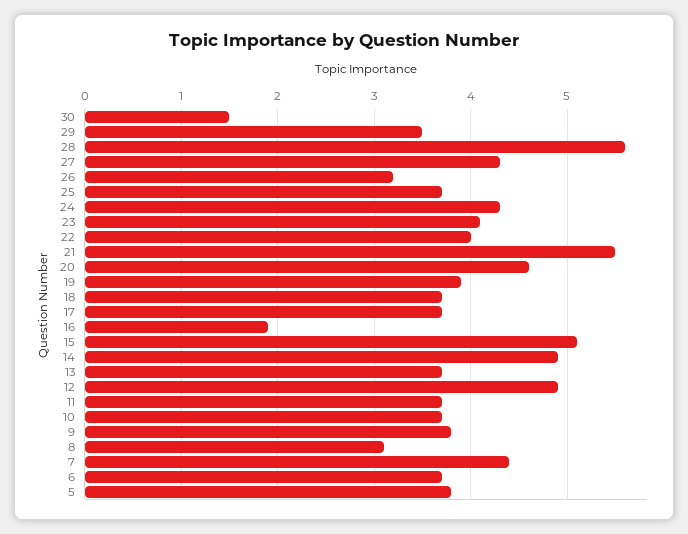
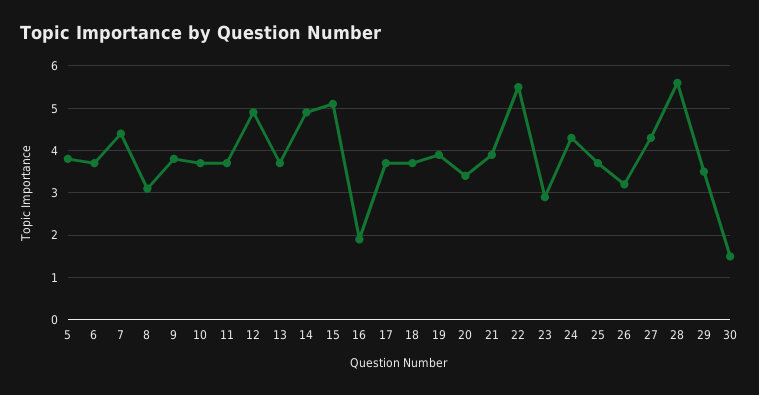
  {
    "30": 1.5,
    "29": 3.5,
    "28": 5.6,
    "27": 4.3,
    "26": 3.2,
    "25": 3.7,
    "24": 4.3,
-   "23": 4.1,
+   "23": 3,
-   "22": 4,
+   "22": 5.5,
-   "21": 5.5,
+   "21": 4,
-   "20": 4.6,
+   "20": 3.5,
    "19": 3.9,
    "18": 3.7,
    "17": 3.7,
    "16": 1.9,
    "15": 5.1,
    "14": 4.9,
    "13": 3.7,
    "12": 4.9,
    "11": 3.7,
    "10": 3.7,
    "9": 3.8,
    "8": 3.1,
    "7": 4.4,
    "6": 3.7,
    "5": 3.8
  }

